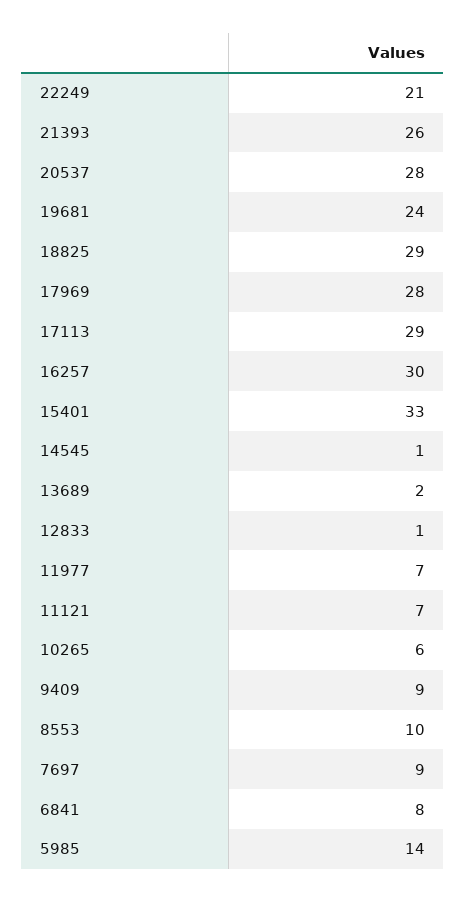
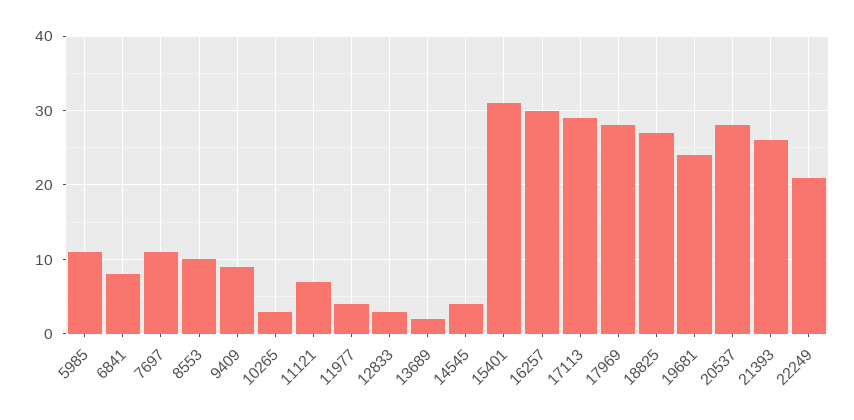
  {
    "22249": 21,
    "21393": 26,
    "20537": 28,
    "19681": 24,
-   "18825": 29,
+   "18825": 27,
    "17969": 28,
    "17113": 29,
    "16257": 30,
-   "15401": 33,
+   "15401": 31,
-   "14545": 1,
+   "14545": 4,
    "13689": 2,
-   "12833": 1,
+   "12833": 3,
-   "11977": 7,
+   "11977": 4,
    "11121": 7,
-   "10265": 6,
+   "10265": 3,
    "9409": 9,
    "8553": 10,
-   "7697": 9,
+   "7697": 11,
    "6841": 8,
-   "5985": 14
+   "5985": 11
  }

